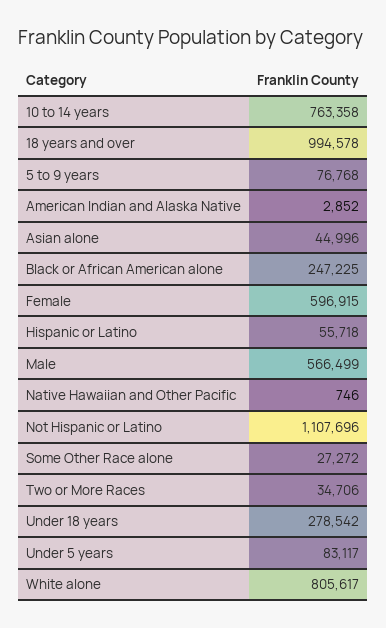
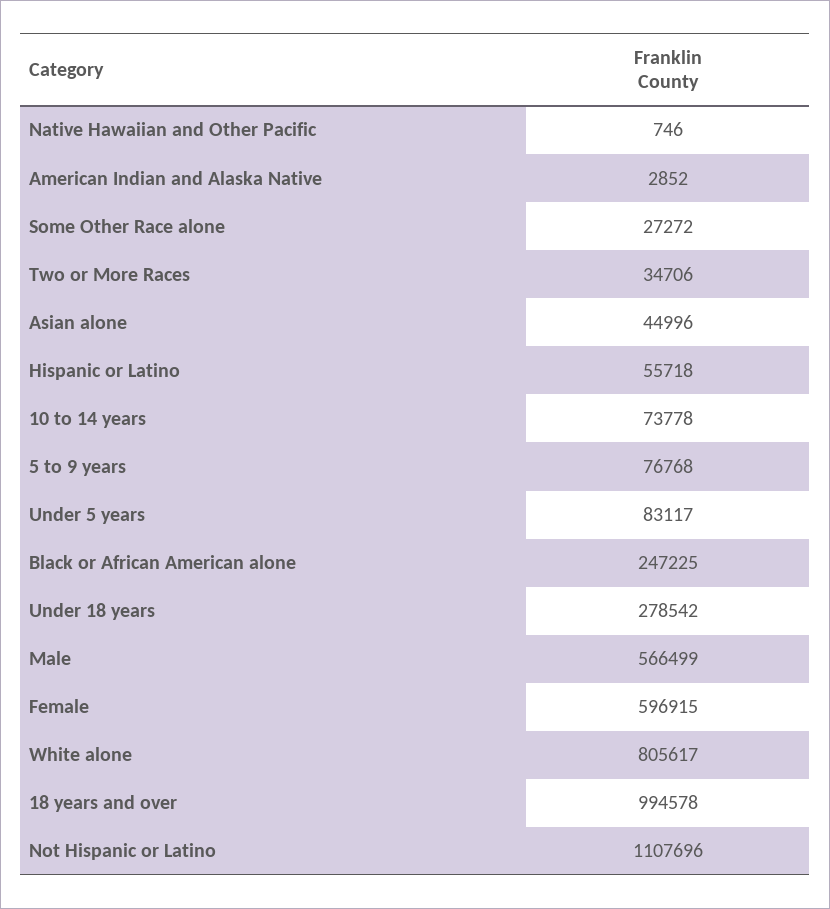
  {
-   "10 to 14 years": 763358,
+   "10 to 14 years": 73778,
    "18 years and over": 994578,
    "5 to 9 years": 76768,
    "American Indian and Alaska Native": 2852,
    "Asian alone": 44996,
    "Black or African American alone": 247225,
    "Female": 596915,
    "Hispanic or Latino": 55718,
    "Male": 566499,
    "Native Hawaiian and Other Pacific": 746,
    "Not Hispanic or Latino": 1107696,
    "Some Other Race alone": 27272,
    "Two or More Races": 34706,
    "Under 18 years": 278542,
    "Under 5 years": 83117,
    "White alone": 805617
  }

